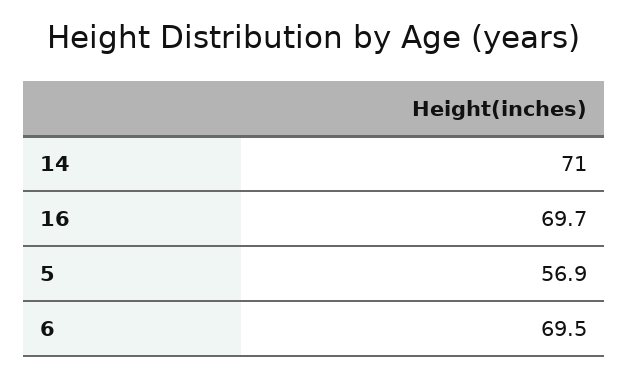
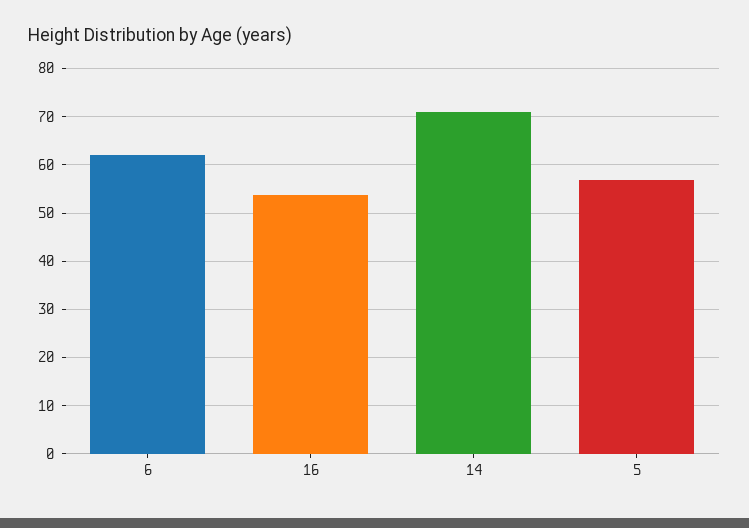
  {
    "14": 71,
-   "16": 69.7,
+   "16": 54,
    "5": 56.9,
-   "6": 69.5
+   "6": 62
  }

